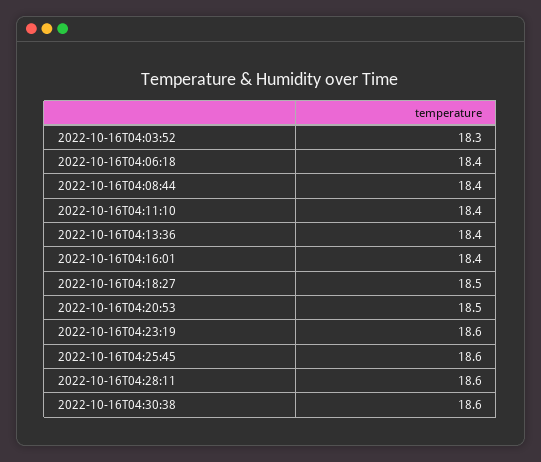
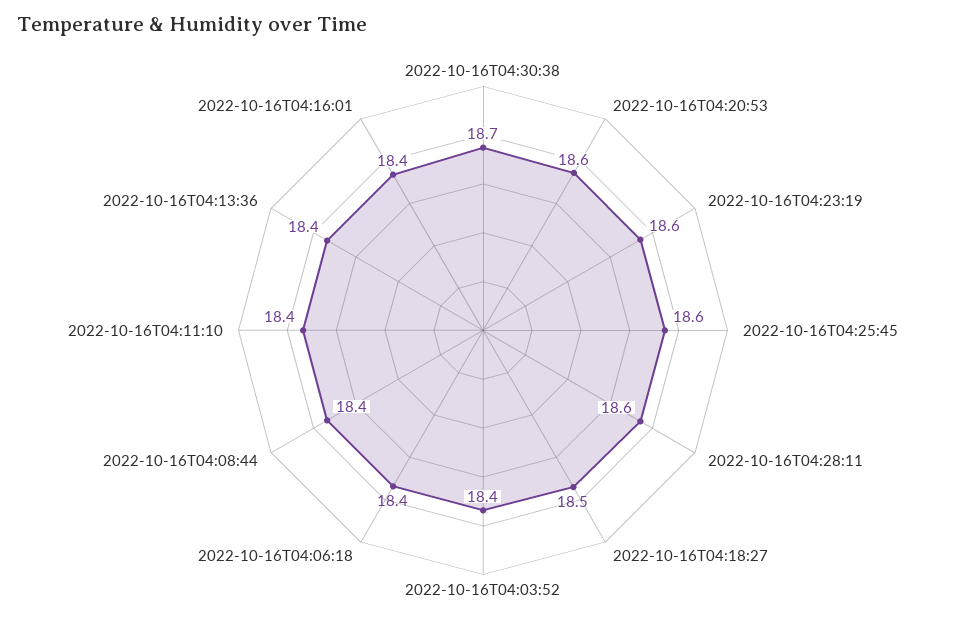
  {
-   "2022-10-16T04:03:52": 18.3,
+   "2022-10-16T04:03:52": 18.4,
    "2022-10-16T04:06:18": 18.4,
    "2022-10-16T04:08:44": 18.4,
    "2022-10-16T04:11:10": 18.4,
    "2022-10-16T04:13:36": 18.4,
    "2022-10-16T04:16:01": 18.4,
    "2022-10-16T04:18:27": 18.5,
-   "2022-10-16T04:20:53": 18.5,
+   "2022-10-16T04:20:53": 18.6,
    "2022-10-16T04:23:19": 18.6,
    "2022-10-16T04:25:45": 18.6,
    "2022-10-16T04:28:11": 18.6,
-   "2022-10-16T04:30:38": 18.6
+   "2022-10-16T04:30:38": 18.7
  }

